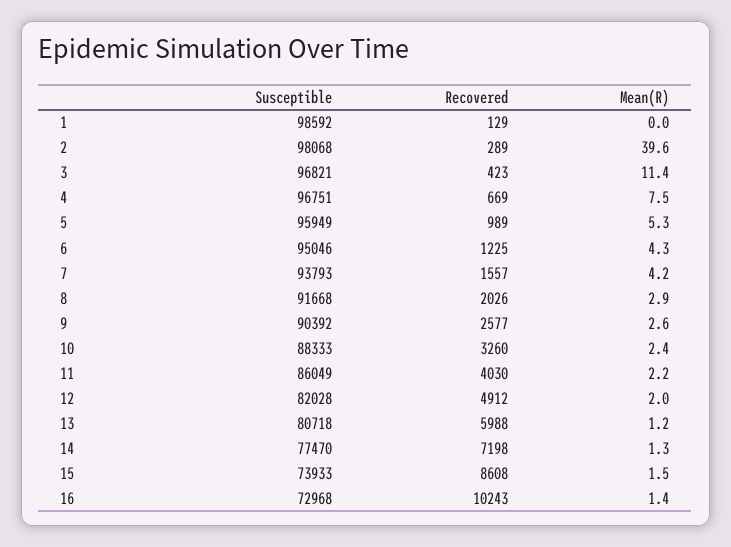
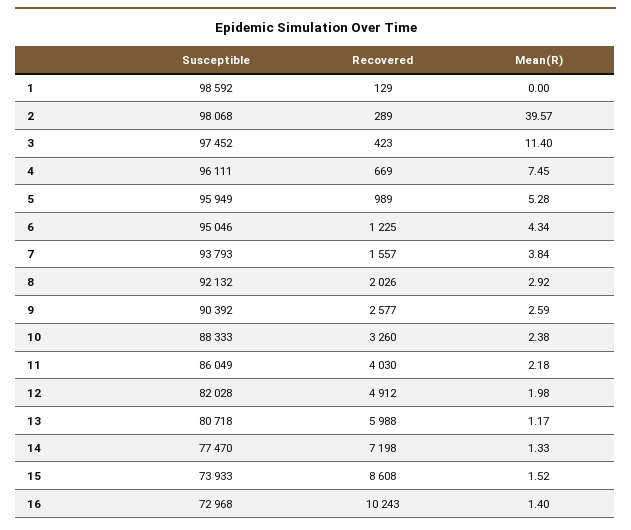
  {
    "Susceptible": {
      "1": 98592,
      "2": 98068,
-     "3": 96821,
+     "3": 97452,
-     "4": 96751,
+     "4": 96111,
      "5": 95949,
      "6": 95046,
      "7": 93793,
-     "8": 91668,
+     "8": 92132,
      "9": 90392,
      "10": 88333,
      "11": 86049,
      "12": 82028,
      "13": 80718,
      "14": 77470,
      "15": 73933,
      "16": 72968
    },
    "Recovered": {
      "1": 129,
      "2": 289,
      "3": 423,
      "4": 669,
      "5": 989,
      "6": 1225,
      "7": 1557,
      "8": 2026,
      "9": 2577,
      "10": 3260,
      "11": 4030,
      "12": 4912,
      "13": 5988,
      "14": 7198,
      "15": 8608,
      "16": 10243
    },
    "Mean(R)": {
      "1": 0,
      "2": 39.57,
      "3": 11.4,
      "4": 7.45,
      "5": 5.28,
      "6": 4.34,
-     "7": 4.2,
+     "7": 3.84,
      "8": 2.92,
      "9": 2.59,
      "10": 2.38,
      "11": 2.18,
      "12": 1.98,
      "13": 1.17,
      "14": 1.33,
      "15": 1.52,
      "16": 1.4
    }
  }

